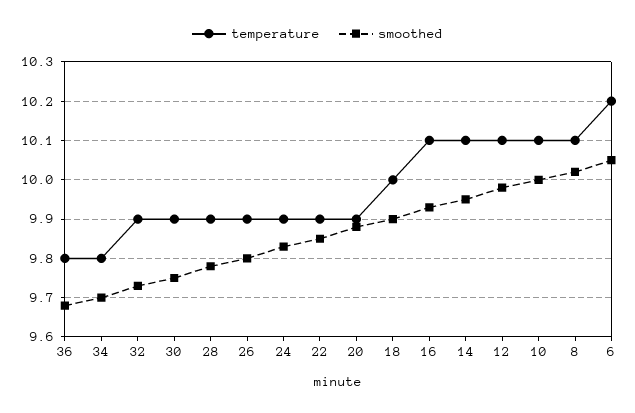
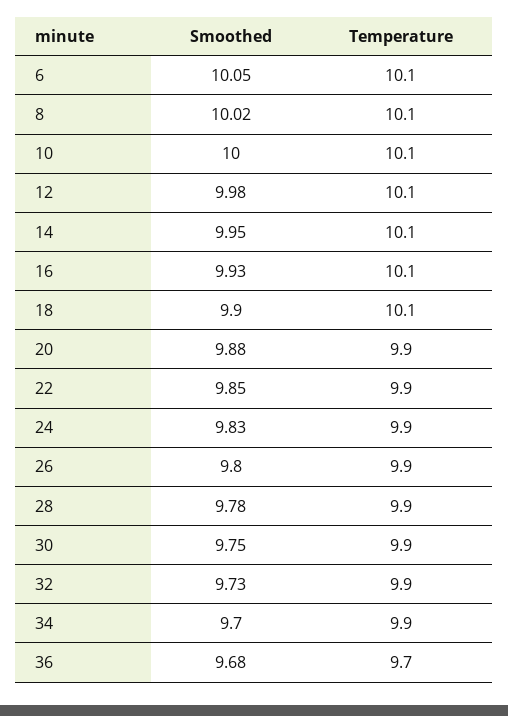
  {
    "temperature": {
-     "36": 9.8,
+     "36": 9.7,
-     "34": 9.8,
+     "34": 9.9,
      "32": 9.9,
      "30": 9.9,
      "28": 9.9,
      "26": 9.9,
      "24": 9.9,
      "22": 9.9,
      "20": 9.9,
-     "18": 10,
+     "18": 10.1,
      "16": 10.1,
      "14": 10.1,
      "12": 10.1,
      "10": 10.1,
      "8": 10.1,
-     "6": 10.2
+     "6": 10.1
    },
    "smoothed": {
      "36": 9.68,
      "34": 9.7,
      "32": 9.73,
      "30": 9.75,
      "28": 9.78,
      "26": 9.8,
      "24": 9.83,
      "22": 9.85,
      "20": 9.88,
      "18": 9.9,
      "16": 9.93,
      "14": 9.95,
      "12": 9.98,
      "10": 10,
      "8": 10.02,
      "6": 10.05
    }
  }

